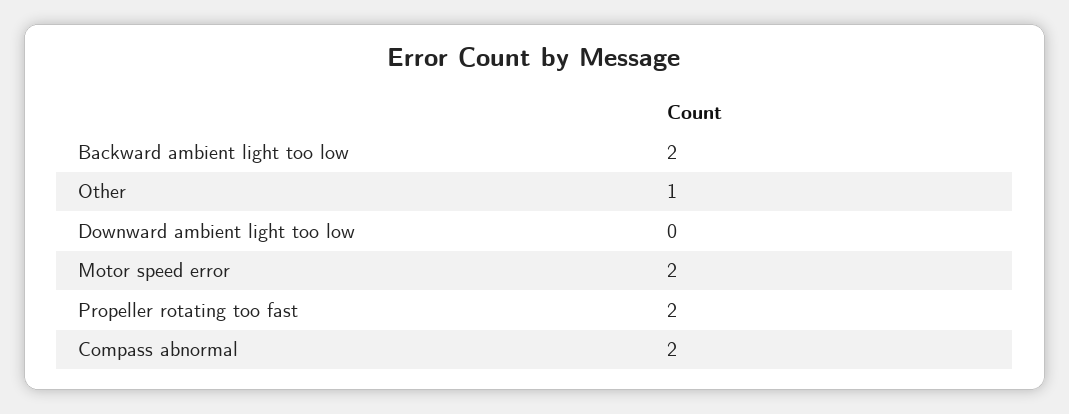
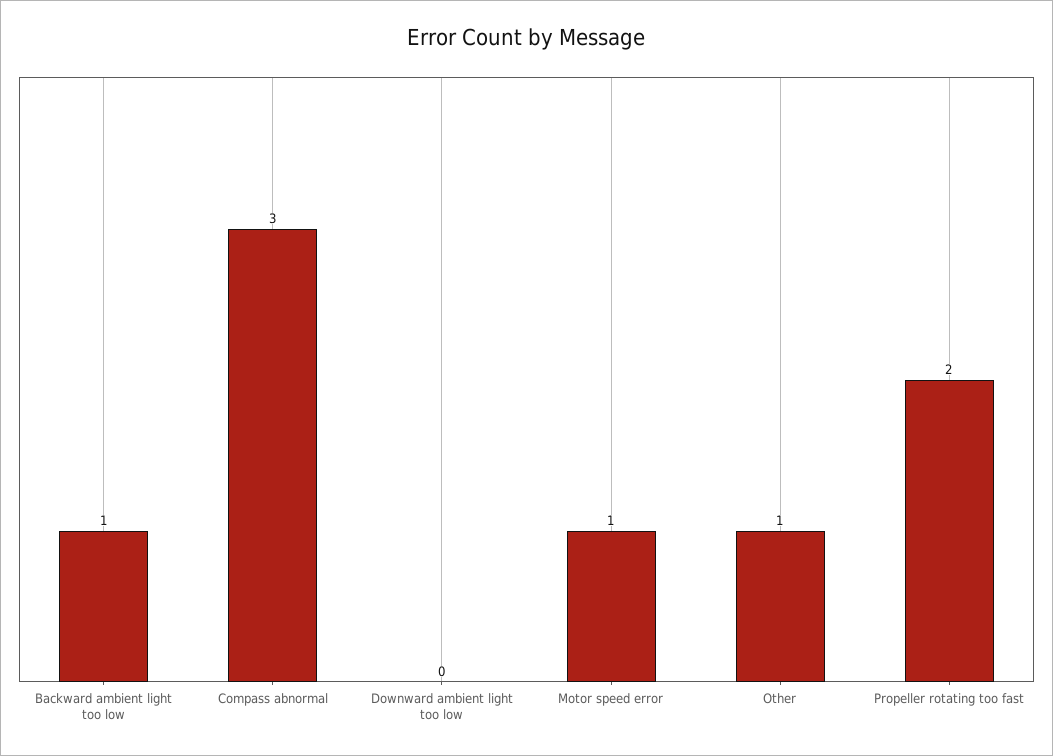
  {
-   "Backward ambient light too low": 2,
+   "Backward ambient light too low": 1,
    "Other": 1,
    "Downward ambient light too low": 0,
-   "Motor speed error": 2,
+   "Motor speed error": 1,
    "Propeller rotating too fast": 2,
-   "Compass abnormal": 2
+   "Compass abnormal": 3
  }

